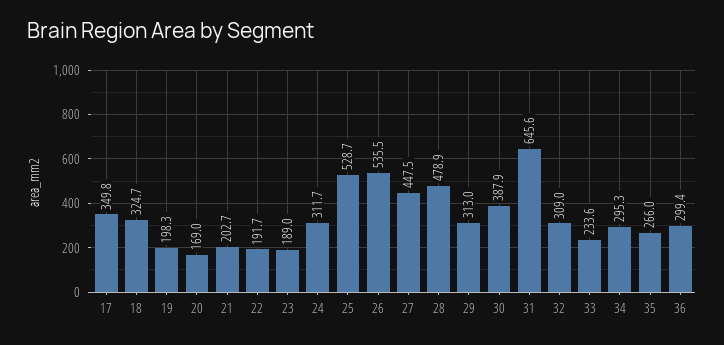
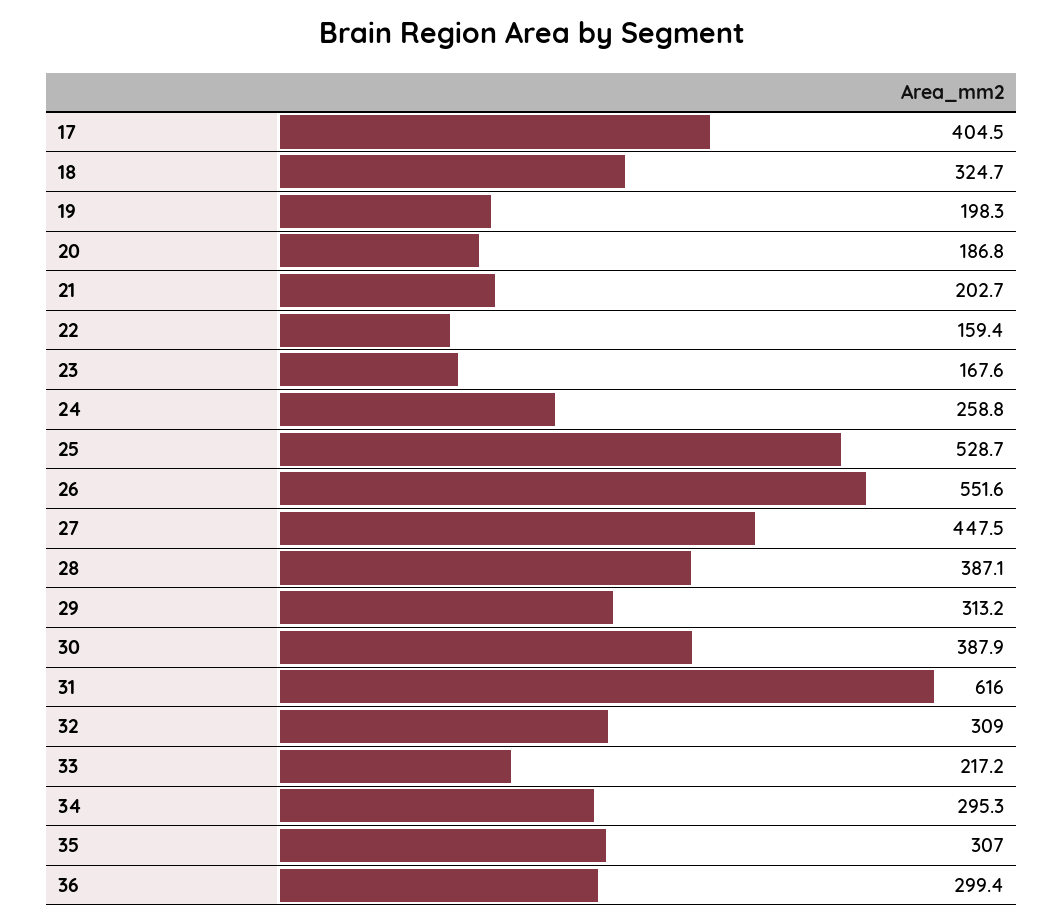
  {
-   "17": 349.8,
+   "17": 404.5,
    "18": 324.7,
    "19": 198.3,
-   "20": 169,
+   "20": 186.8,
    "21": 202.7,
-   "22": 191.7,
+   "22": 159.4,
-   "23": 189,
+   "23": 167.6,
-   "24": 311.7,
+   "24": 258.8,
    "25": 528.7,
-   "26": 535.5,
+   "26": 551.6,
    "27": 447.5,
-   "28": 478.9,
+   "28": 387.1,
-   "29": 313,
+   "29": 313.2,
    "30": 387.9,
-   "31": 645.6,
+   "31": 616,
    "32": 309,
-   "33": 233.6,
+   "33": 217.2,
    "34": 295.3,
-   "35": 266,
+   "35": 307,
    "36": 299.4
  }

